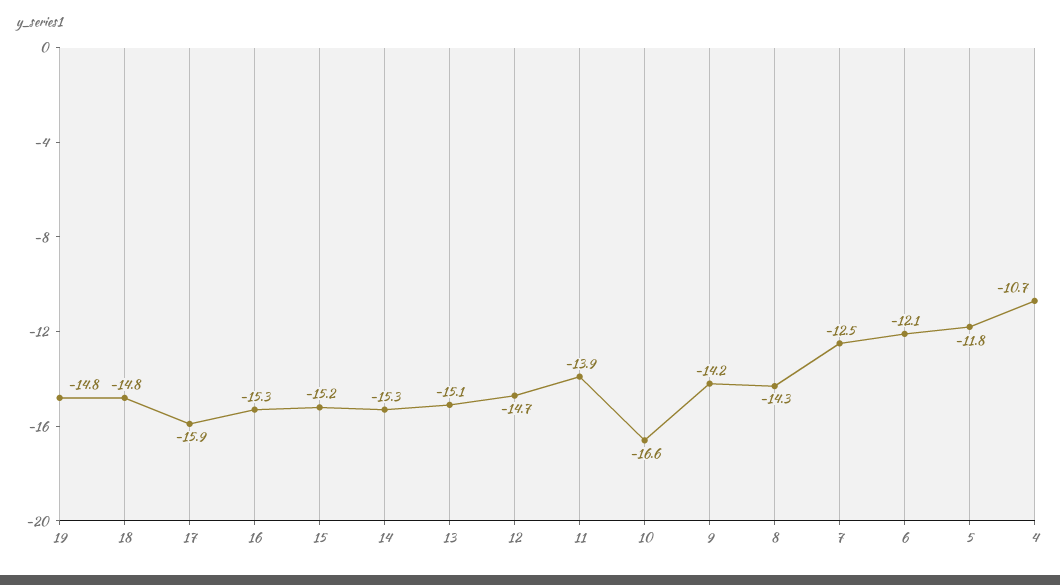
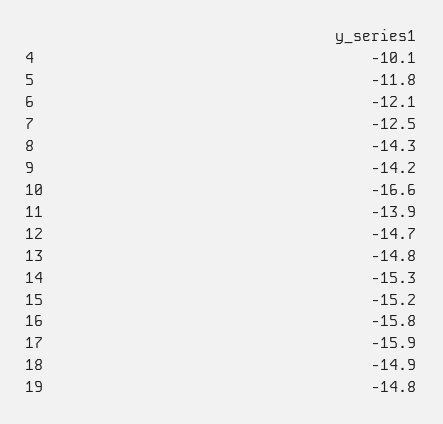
  {
    "19": -14.8,
-   "18": -14.8,
+   "18": -14.9,
    "17": -15.9,
-   "16": -15.3,
+   "16": -15.8,
    "15": -15.2,
    "14": -15.3,
-   "13": -15.1,
+   "13": -14.8,
    "12": -14.7,
    "11": -13.9,
    "10": -16.6,
    "9": -14.2,
    "8": -14.3,
    "7": -12.5,
    "6": -12.1,
    "5": -11.8,
-   "4": -10.7
+   "4": -10.1
  }

